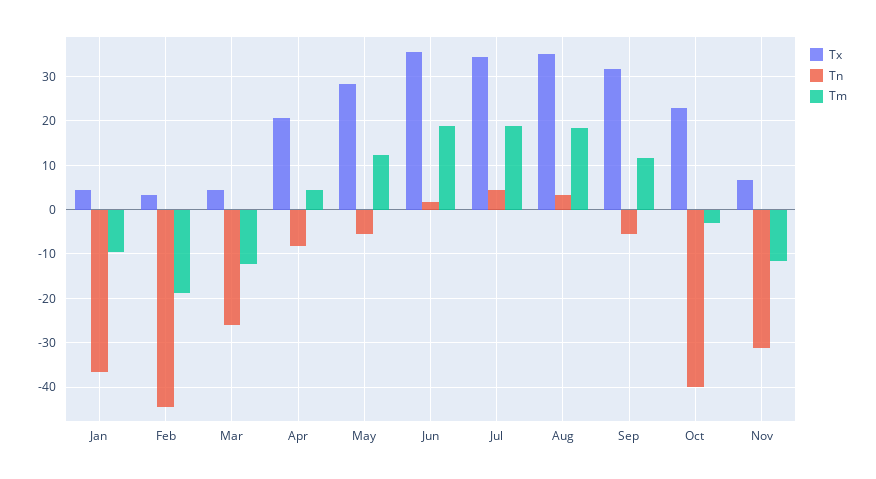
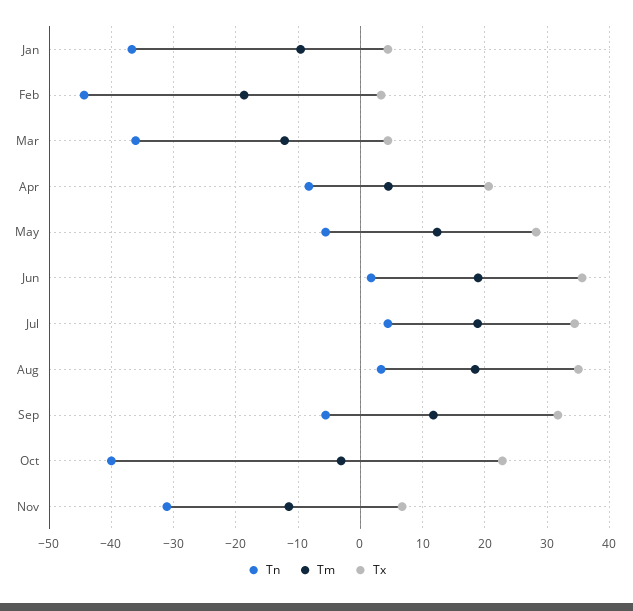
  {
    "Tx": {
      "Jan": 4,
      "Feb": 3,
      "Mar": 4,
      "Apr": 21,
      "May": 28,
      "Jun": 36,
      "Jul": 34,
      "Aug": 35,
      "Sep": 32,
      "Oct": 23,
      "Nov": 7
    },
    "Tn": {
      "Jan": -37,
      "Feb": -44,
-     "Mar": -26,
+     "Mar": -36,
      "Apr": -8,
      "May": -6,
      "Jun": 2,
      "Jul": 4,
      "Aug": 3,
      "Sep": -6,
      "Oct": -40,
      "Nov": -31
    },
    "Tm": {
      "Jan": -10,
      "Feb": -19,
      "Mar": -12,
      "Apr": 5,
      "May": 12,
      "Jun": 19,
      "Jul": 19,
      "Aug": 18,
      "Sep": 12,
      "Oct": -3,
      "Nov": -12
    }
  }

